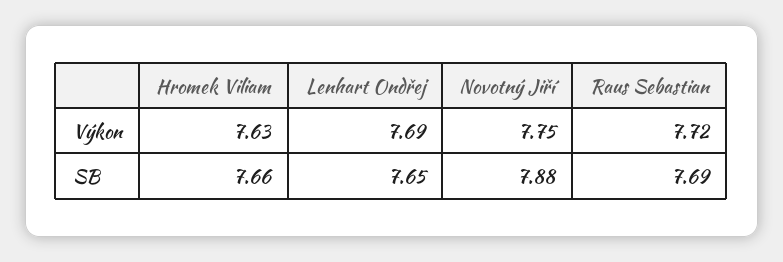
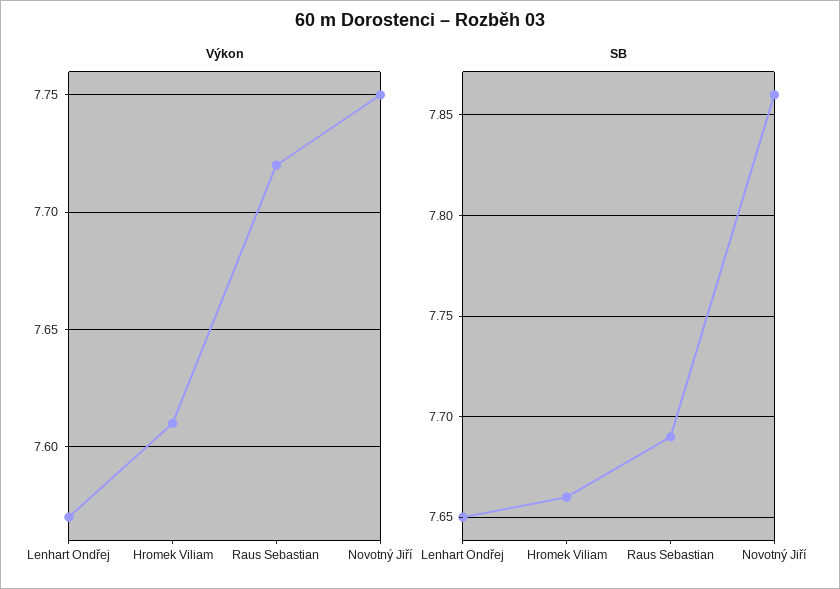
  {
    "Výkon": {
-     "Hromek Viliam": 7.63,
+     "Hromek Viliam": 7.61,
-     "Lenhart Ondřej": 7.69,
+     "Lenhart Ondřej": 7.57,
      "Novotný Jiří": 7.75,
      "Raus Sebastian": 7.72
    },
    "SB": {
      "Hromek Viliam": 7.66,
      "Lenhart Ondřej": 7.65,
-     "Novotný Jiří": 7.88,
+     "Novotný Jiří": 7.86,
      "Raus Sebastian": 7.69
    }
  }

